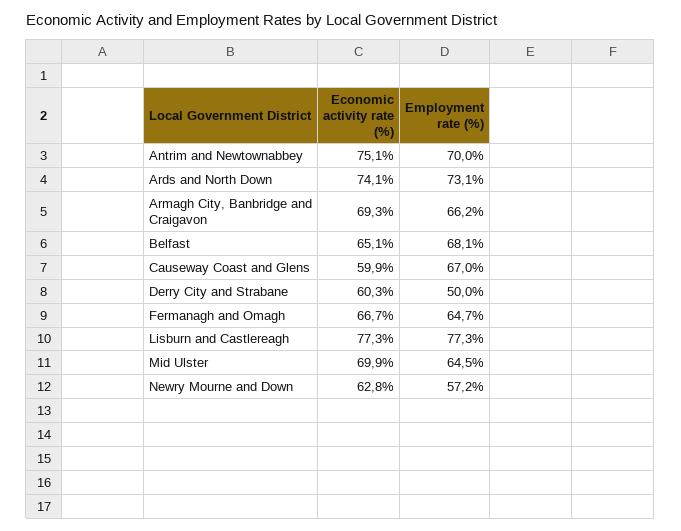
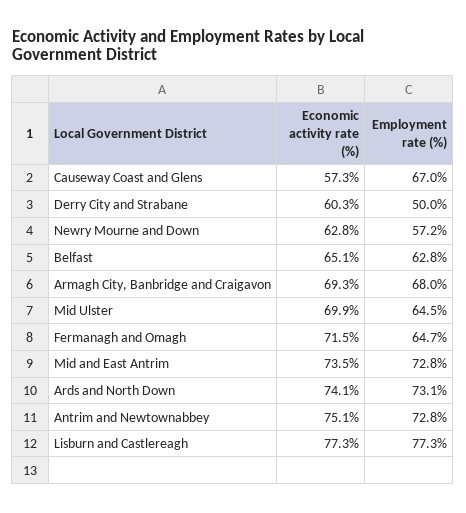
  {
    "Economic activity rate (%)": {
      "Antrim and Newtownabbey": 75.1,
      "Ards and North Down": 74.1,
      "Armagh City, Banbridge and Craigavon": 69.3,
      "Belfast": 65.1,
-     "Causeway Coast and Glens": 59.9,
+     "Causeway Coast and Glens": 57.3,
      "Derry City and Strabane": 60.3,
-     "Fermanagh and Omagh": 66.7,
+     "Fermanagh and Omagh": 71.5,
      "Lisburn and Castlereagh": 77.3,
      "Mid Ulster": 69.9,
-     "Newry Mourne and Down": 62.8
+     "Newry Mourne and Down": 62.8,
+     "Mid and East Antrim": 73.5
    },
    "Employment rate (%)": {
-     "Antrim and Newtownabbey": 70,
+     "Antrim and Newtownabbey": 72.8,
      "Ards and North Down": 73.1,
-     "Armagh City, Banbridge and Craigavon": 66.2,
+     "Armagh City, Banbridge and Craigavon": 68,
-     "Belfast": 68.1,
+     "Belfast": 62.8,
      "Causeway Coast and Glens": 67,
      "Derry City and Strabane": 50,
      "Fermanagh and Omagh": 64.7,
      "Lisburn and Castlereagh": 77.3,
      "Mid Ulster": 64.5,
-     "Newry Mourne and Down": 57.2
+     "Newry Mourne and Down": 57.2,
+     "Mid and East Antrim": 72.8
    }
  }

